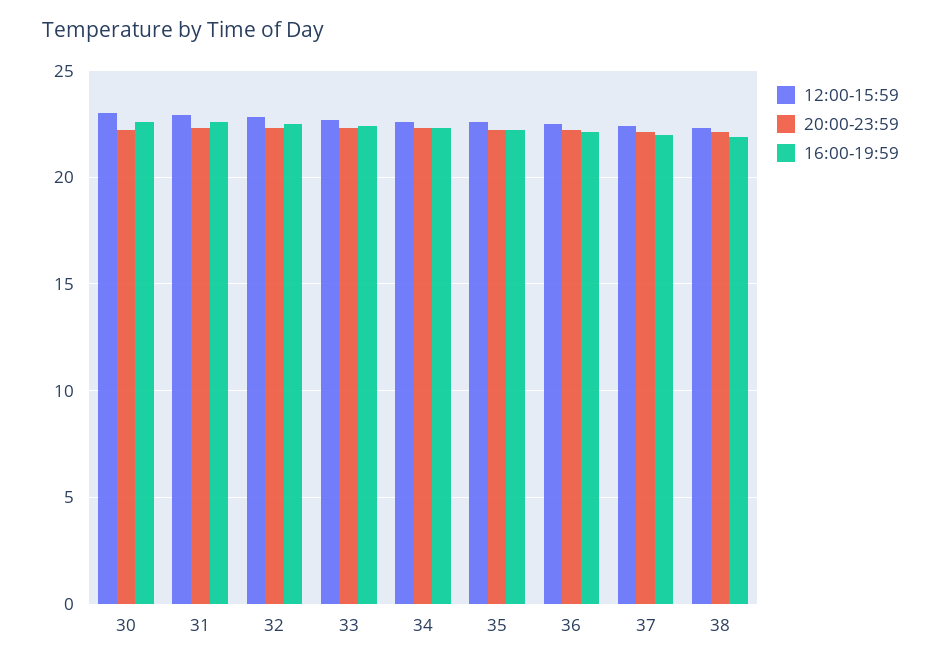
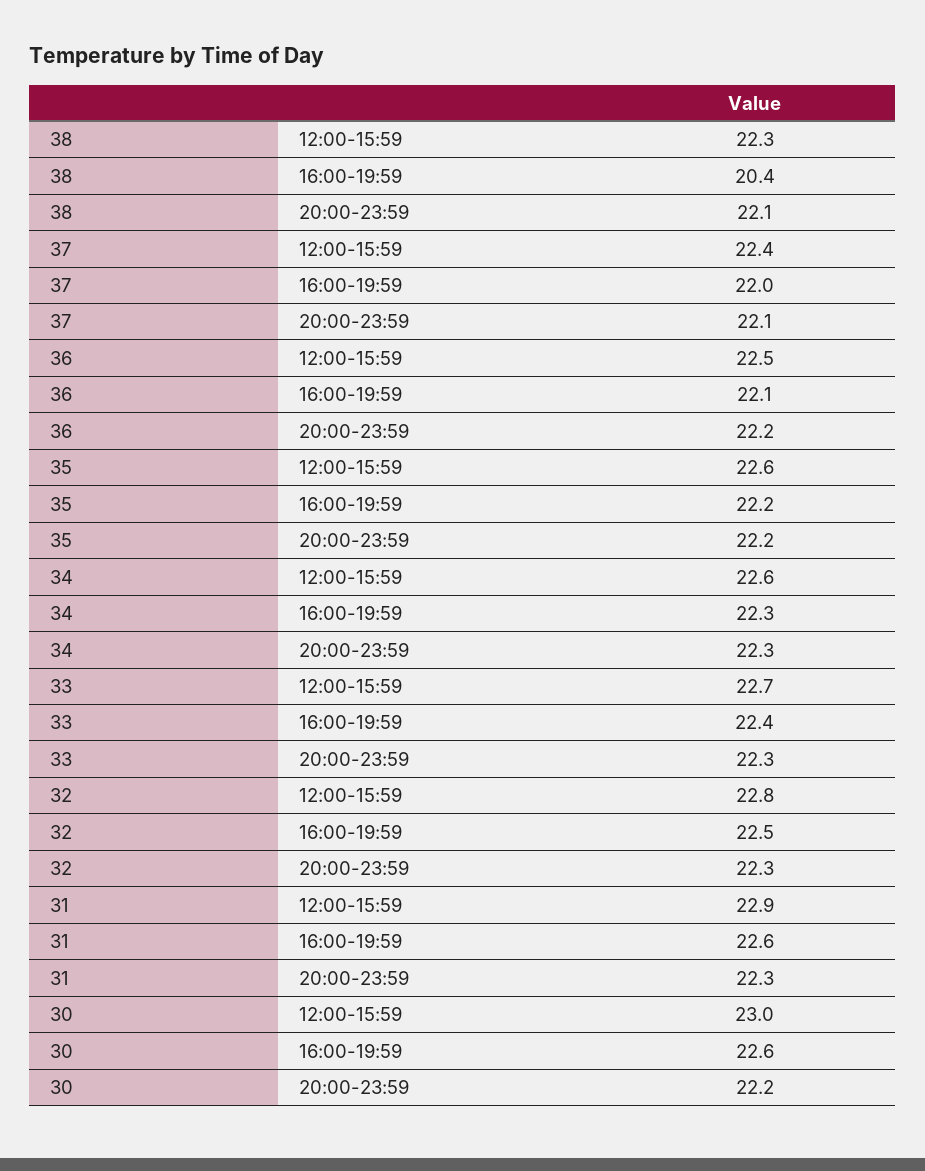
  {
    "12:00-15:59": {
      "30": 23,
      "31": 22.9,
      "32": 22.8,
      "33": 22.7,
      "34": 22.6,
      "35": 22.6,
      "36": 22.5,
      "37": 22.4,
      "38": 22.3
    },
    "20:00-23:59": {
      "30": 22.2,
      "31": 22.3,
      "32": 22.3,
      "33": 22.3,
      "34": 22.3,
      "35": 22.2,
      "36": 22.2,
      "37": 22.1,
      "38": 22.1
    },
    "16:00-19:59": {
      "30": 22.6,
      "31": 22.6,
      "32": 22.5,
      "33": 22.4,
      "34": 22.3,
      "35": 22.2,
      "36": 22.1,
      "37": 22,
-     "38": 22
+     "38": 20.4
    }
  }

